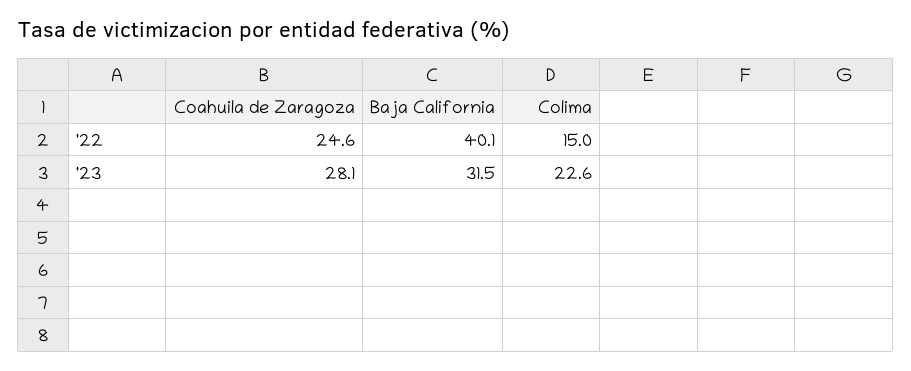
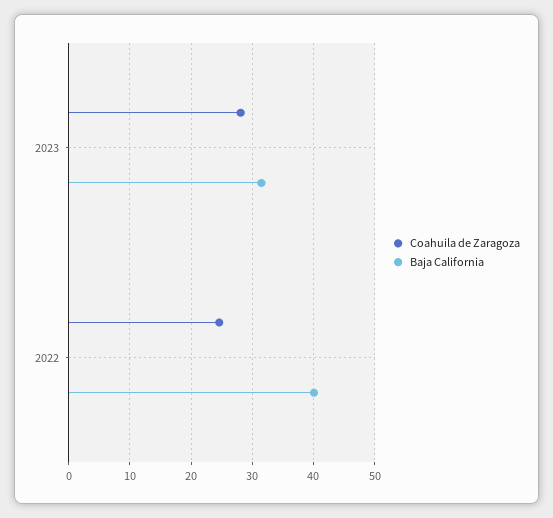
  {
    "Coahuila de Zaragoza": {
      "'22": 24.6,
      "'23": 28.1
    },
    "Baja California": {
      "'22": 40.1,
      "'23": 31.5
-   },
+   }
-   "Colima": {
-     "'22": 15,
-     "'23": 22.6
-   }
  }

